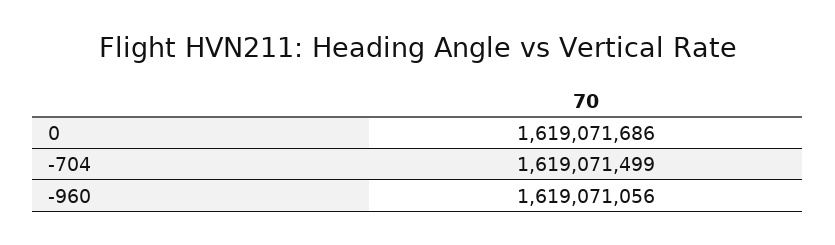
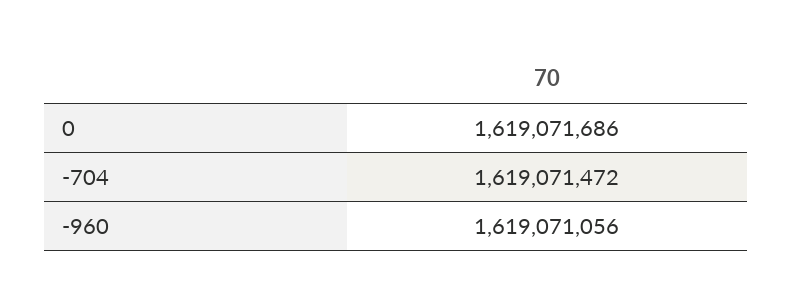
  {
    "0": 1619071686,
-   "-704": 1619071499,
+   "-704": 1619071472,
    "-960": 1619071056
  }

